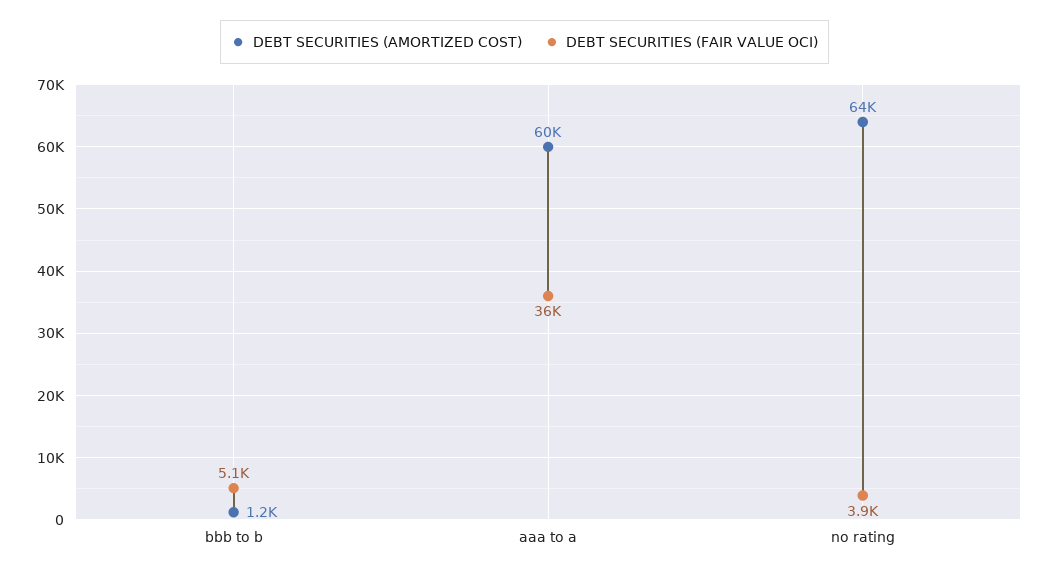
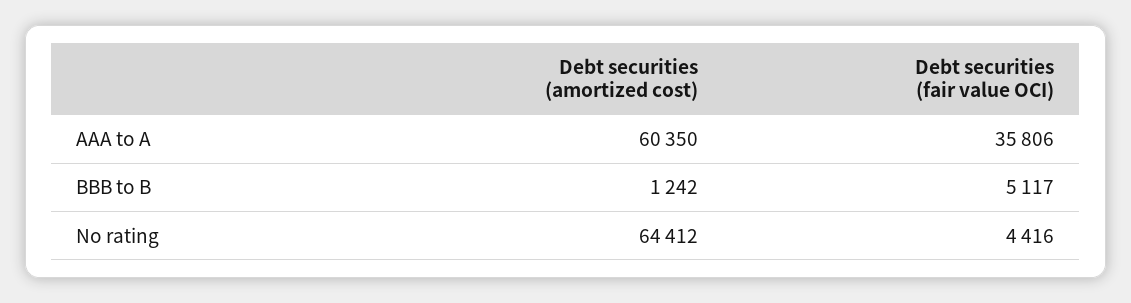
  {
    "DEBT SECURITIES (AMORTIZED COST)": {
      "bbb to b": 1242,
      "aaa to a": 60350,
      "no rating": 64412
    },
    "DEBT SECURITIES (FAIR VALUE OCI)": {
      "bbb to b": 5117,
      "aaa to a": 35806,
-     "no rating": 3900
+     "no rating": 4416
    }
  }

